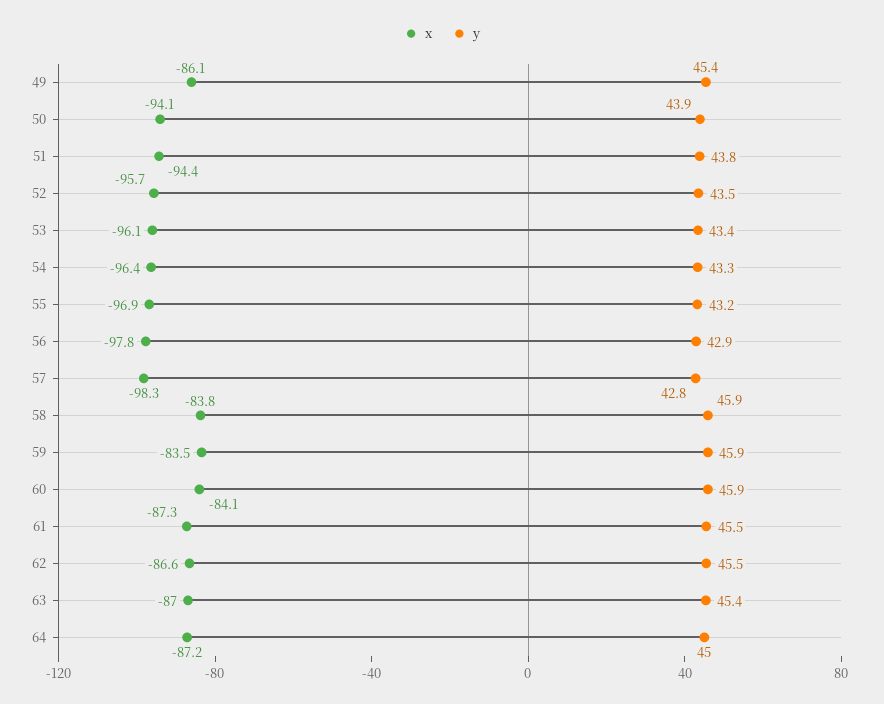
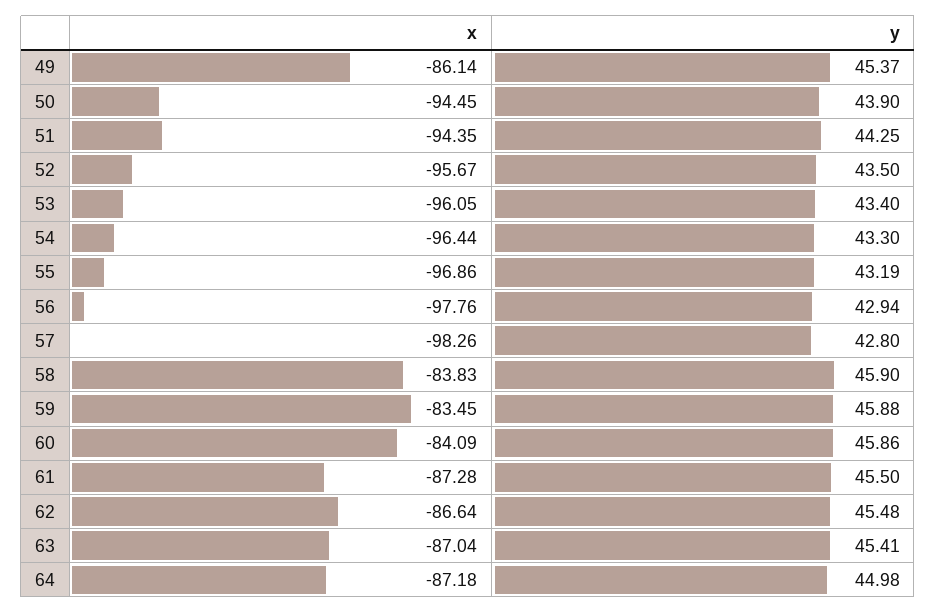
  {
    "x": {
      "49": -86.14,
-     "50": -94.1,
+     "50": -94.45,
      "51": -94.35,
      "52": -95.67,
      "53": -96.05,
      "54": -96.44,
      "55": -96.86,
      "56": -97.76,
      "57": -98.26,
      "58": -83.83,
      "59": -83.45,
      "60": -84.09,
      "61": -87.28,
      "62": -86.64,
      "63": -87.04,
      "64": -87.18
    },
    "y": {
      "49": 45.37,
      "50": 43.9,
-     "51": 43.8,
+     "51": 44.25,
      "52": 43.5,
      "53": 43.4,
      "54": 43.3,
      "55": 43.19,
      "56": 42.94,
      "57": 42.8,
      "58": 45.9,
      "59": 45.88,
      "60": 45.86,
      "61": 45.5,
      "62": 45.48,
      "63": 45.41,
      "64": 44.98
    }
  }

